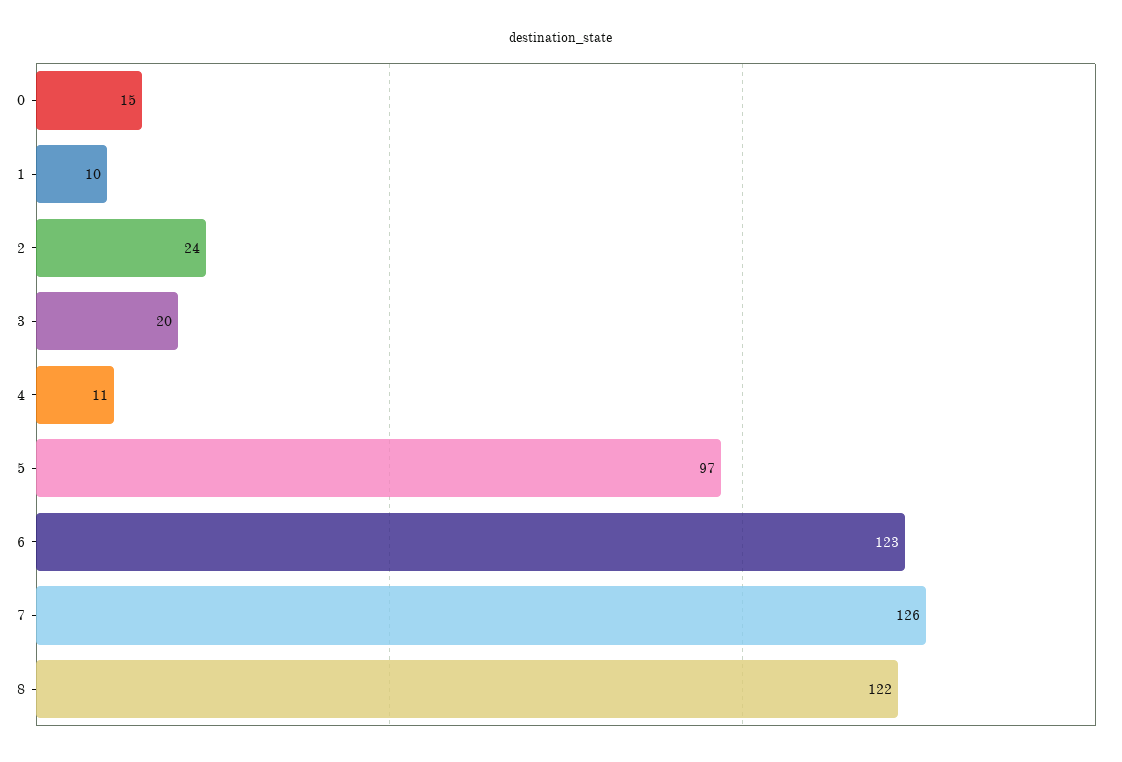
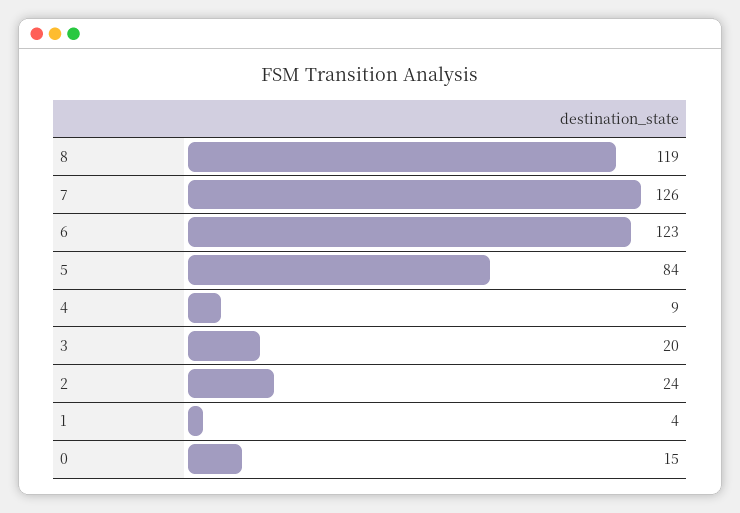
  {
    "0": 15,
-   "1": 10,
+   "1": 4,
    "2": 24,
    "3": 20,
-   "4": 11,
+   "4": 9,
-   "5": 97,
+   "5": 84,
    "6": 123,
    "7": 126,
-   "8": 122
+   "8": 119
  }

